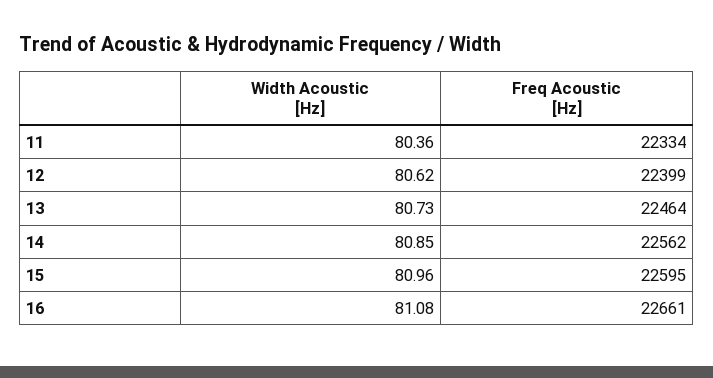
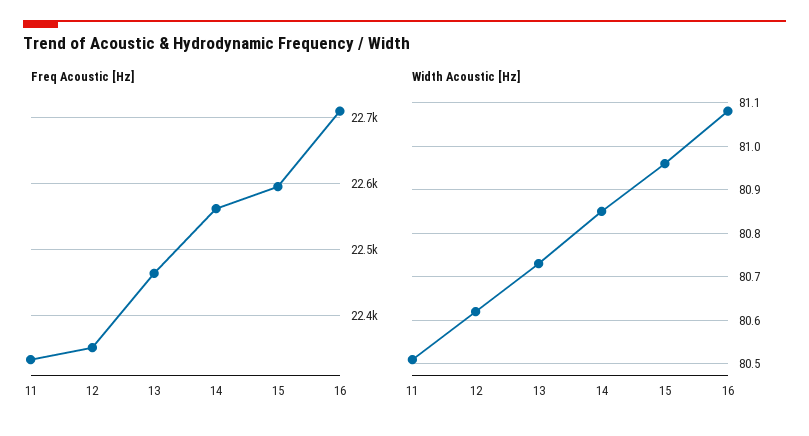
  {
    "Width Acoustic [Hz]": {
-     "11": 80.36,
+     "11": 80.5,
      "12": 80.62,
      "13": 80.73,
      "14": 80.85,
      "15": 80.96,
      "16": 81.08
    },
    "Freq Acoustic [Hz]": {
      "11": 22334,
-     "12": 22399,
+     "12": 22350,
      "13": 22464,
      "14": 22562,
      "15": 22595,
-     "16": 22661
+     "16": 22710
    }
  }

